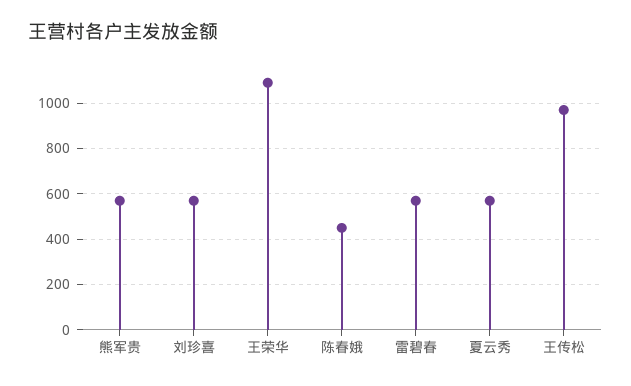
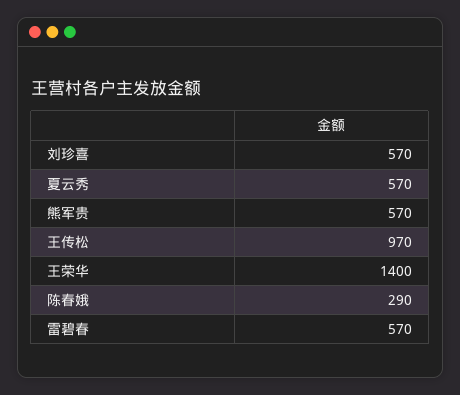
  {
    "熊军贵": 570,
    "刘珍喜": 570,
-   "王荣华": 1100,
+   "王荣华": 1400,
-   "陈春娥": 450,
+   "陈春娥": 290,
    "雷碧春": 570,
    "夏云秀": 570,
    "王传松": 970
  }

